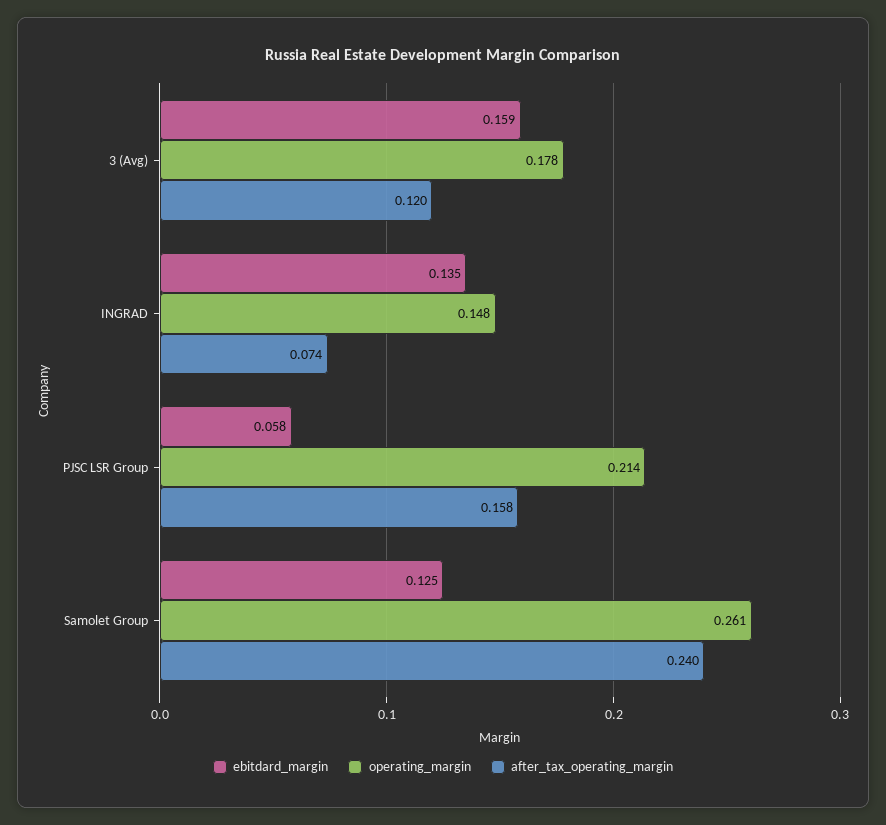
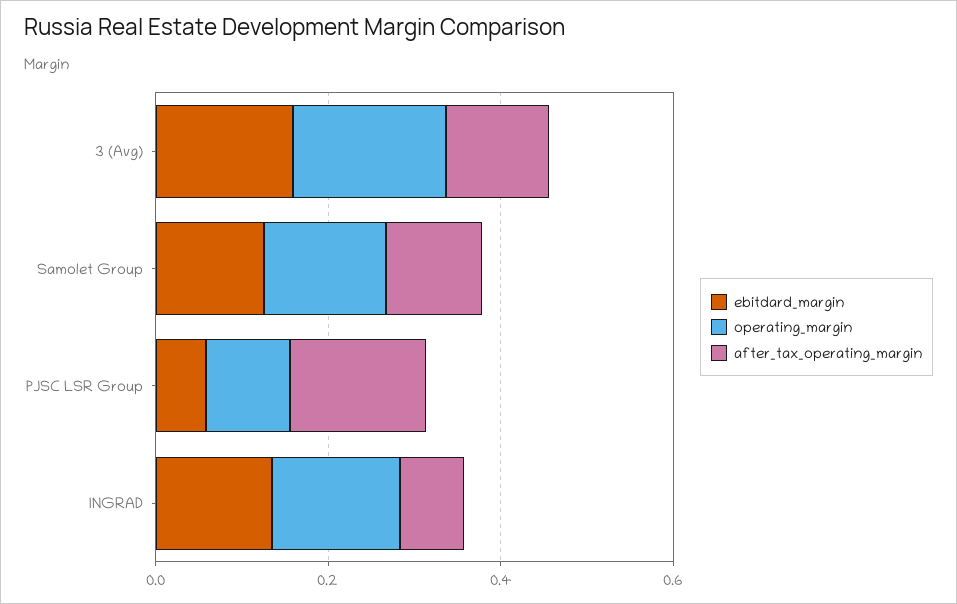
  {
    "ebitdard_margin": {
      "3 (Avg)": 0.159,
      "INGRAD": 0.135,
      "PJSC LSR Group": 0.058,
      "Samolet Group": 0.125
    },
    "operating_margin": {
      "3 (Avg)": 0.178,
      "INGRAD": 0.148,
-     "PJSC LSR Group": 0.214,
+     "PJSC LSR Group": 0.1,
-     "Samolet Group": 0.261
+     "Samolet Group": 0.15
    },
    "after_tax_operating_margin": {
      "3 (Avg)": 0.12,
      "INGRAD": 0.074,
      "PJSC LSR Group": 0.158,
-     "Samolet Group": 0.24
+     "Samolet Group": 0.1
    }
  }

